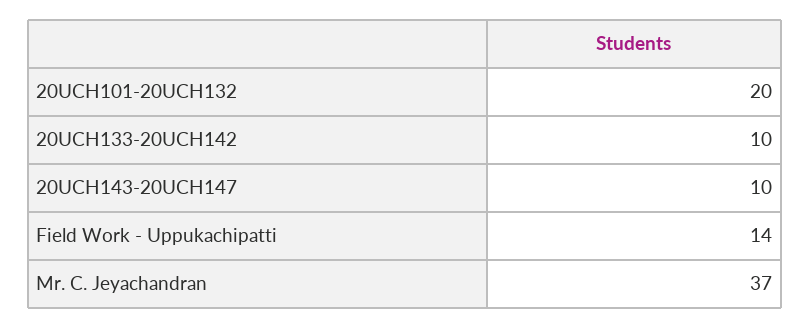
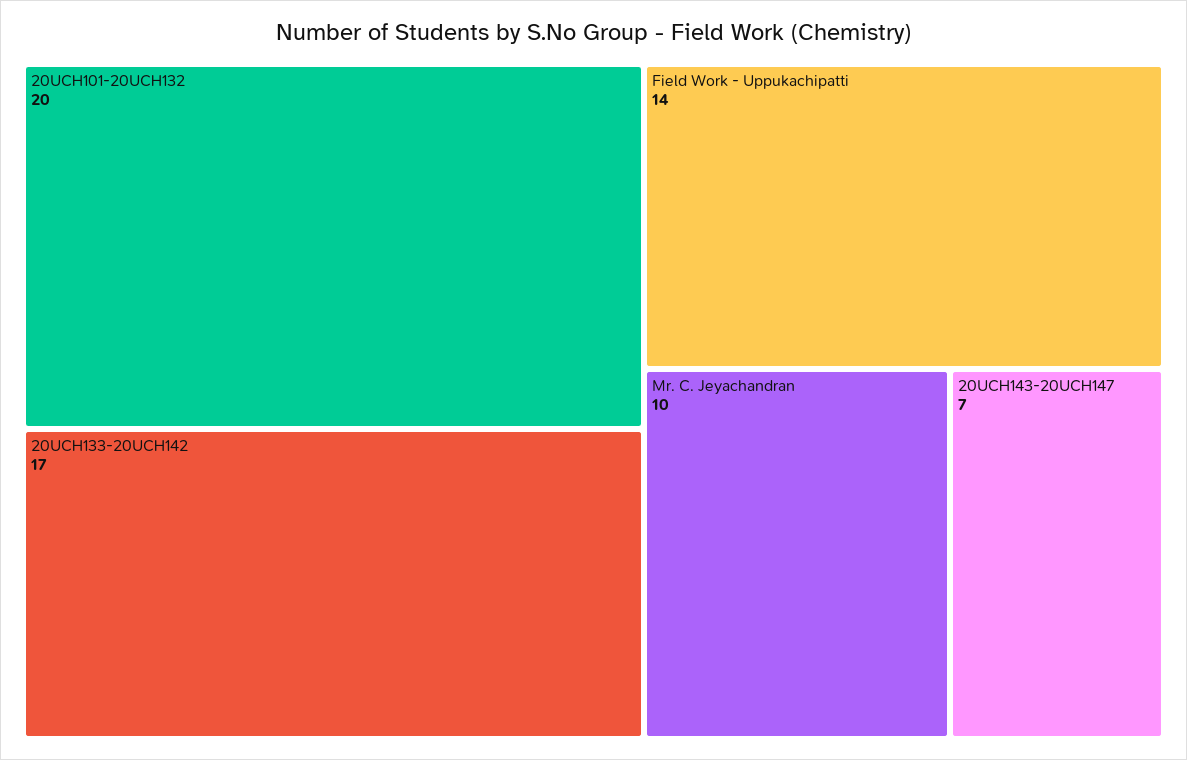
  {
    "20UCH101-20UCH132": 20,
-   "20UCH133-20UCH142": 10,
+   "20UCH133-20UCH142": 17,
-   "20UCH143-20UCH147": 10,
+   "20UCH143-20UCH147": 7,
    "Field Work - Uppukachipatti": 14,
-   "Mr. C. Jeyachandran": 37
+   "Mr. C. Jeyachandran": 10
  }

